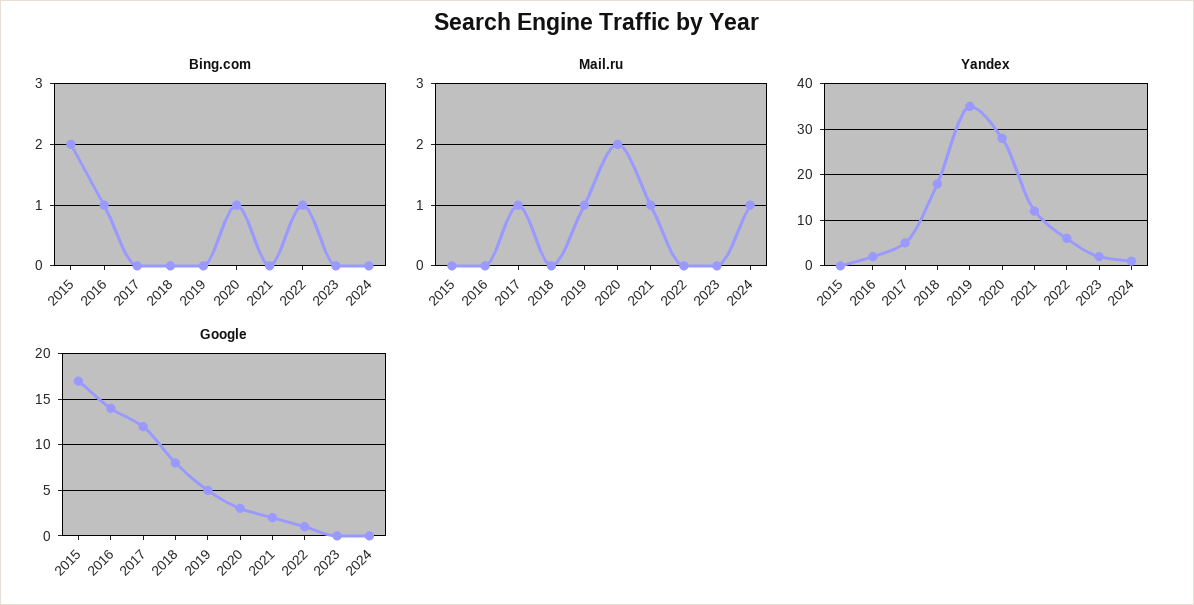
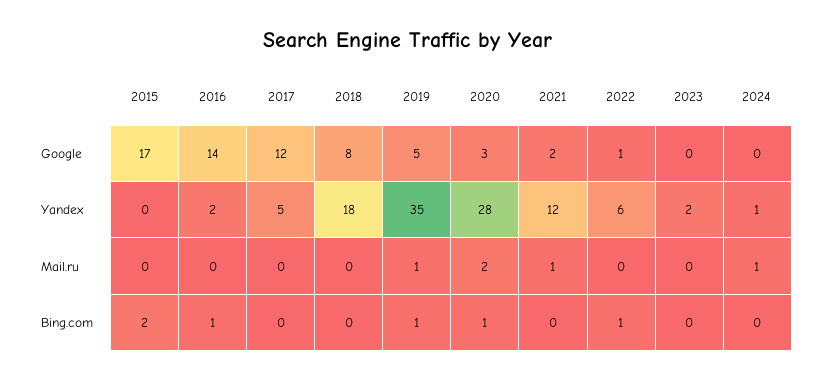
  {
    "Bing.com": {
      "2015": 2,
      "2016": 1,
      "2017": 0,
      "2018": 0,
-     "2019": 0,
+     "2019": 1,
      "2020": 1,
      "2021": 0,
      "2022": 1,
      "2023": 0,
      "2024": 0
    },
    "Mail.ru": {
      "2015": 0,
      "2016": 0,
-     "2017": 1,
+     "2017": 0,
      "2018": 0,
      "2019": 1,
      "2020": 2,
      "2021": 1,
      "2022": 0,
      "2023": 0,
      "2024": 1
    },
    "Yandex": {
      "2015": 0,
      "2016": 2,
      "2017": 5,
      "2018": 18,
      "2019": 35,
      "2020": 28,
      "2021": 12,
      "2022": 6,
      "2023": 2,
      "2024": 1
    },
    "Google": {
      "2015": 17,
      "2016": 14,
      "2017": 12,
      "2018": 8,
      "2019": 5,
      "2020": 3,
      "2021": 2,
      "2022": 1,
      "2023": 0,
      "2024": 0
    }
  }

